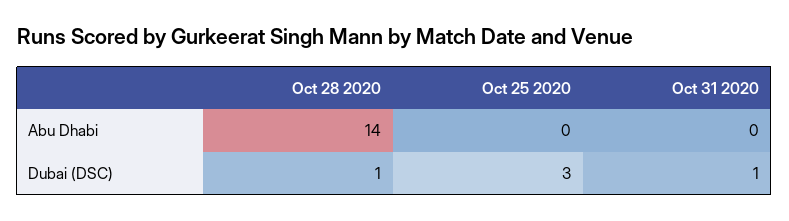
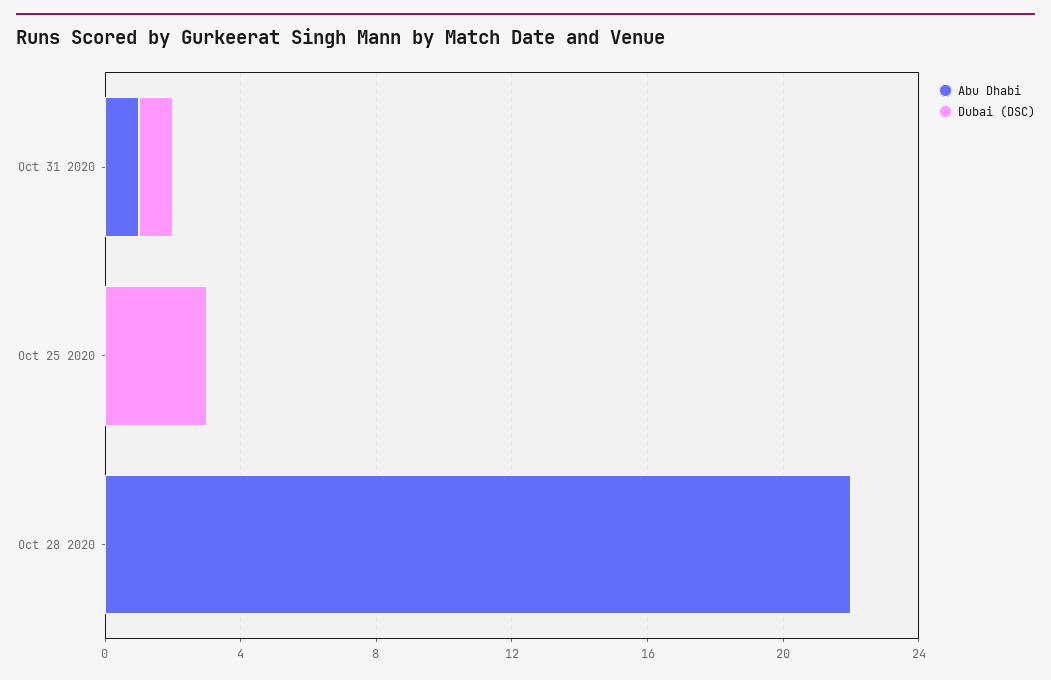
  {
    "Abu Dhabi": {
-     "Oct 28 2020": 14,
+     "Oct 28 2020": 22,
      "Oct 25 2020": 0,
-     "Oct 31 2020": 0
+     "Oct 31 2020": 1
    },
    "Dubai (DSC)": {
-     "Oct 28 2020": 1,
+     "Oct 28 2020": 0,
      "Oct 25 2020": 3,
      "Oct 31 2020": 1
    }
  }

